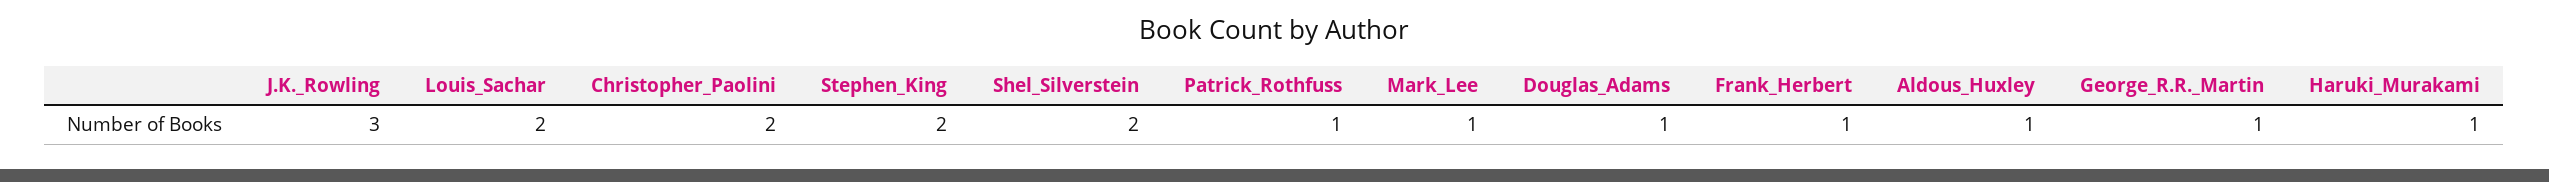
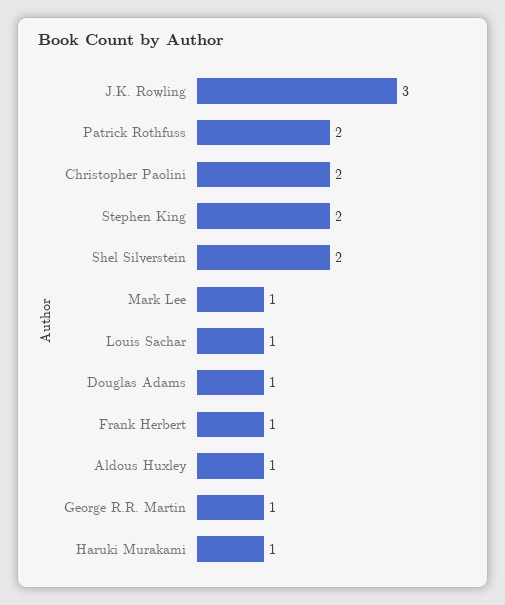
  {
    "J.K._Rowling": 3,
-   "Louis_Sachar": 2,
+   "Louis_Sachar": 1,
    "Christopher_Paolini": 2,
    "Stephen_King": 2,
    "Shel_Silverstein": 2,
-   "Patrick_Rothfuss": 1,
+   "Patrick_Rothfuss": 2,
    "Mark_Lee": 1,
    "Douglas_Adams": 1,
    "Frank_Herbert": 1,
    "Aldous_Huxley": 1,
    "George_R.R._Martin": 1,
    "Haruki_Murakami": 1
  }

